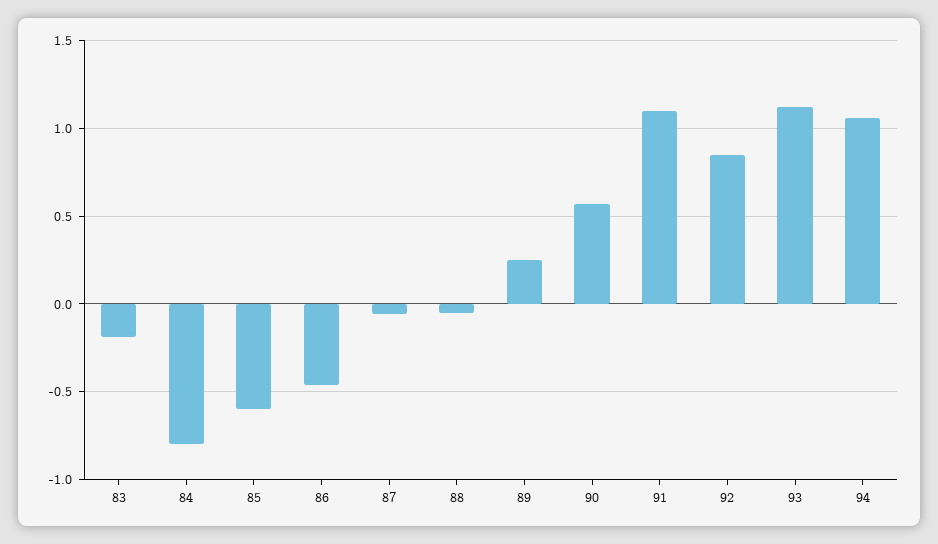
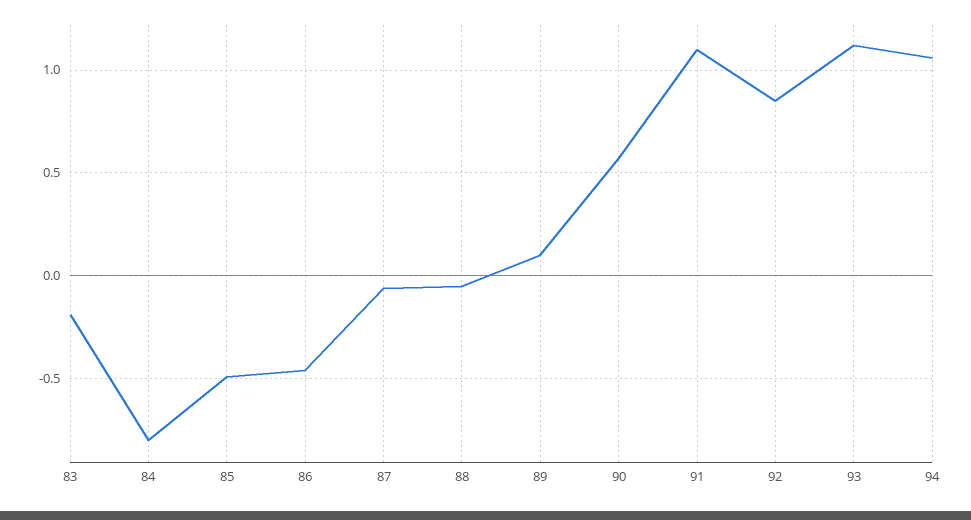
  {
    "83": -0.2,
    "84": -0.8,
-   "85": -0.6,
+   "85": -0.5,
    "86": -0.45,
    "87": -0.05,
    "88": -0.05,
-   "89": 0.25,
+   "89": 0.1,
    "90": 0.55,
    "91": 1.1,
    "92": 0.85,
    "93": 1.1,
    "94": 1.05
  }

